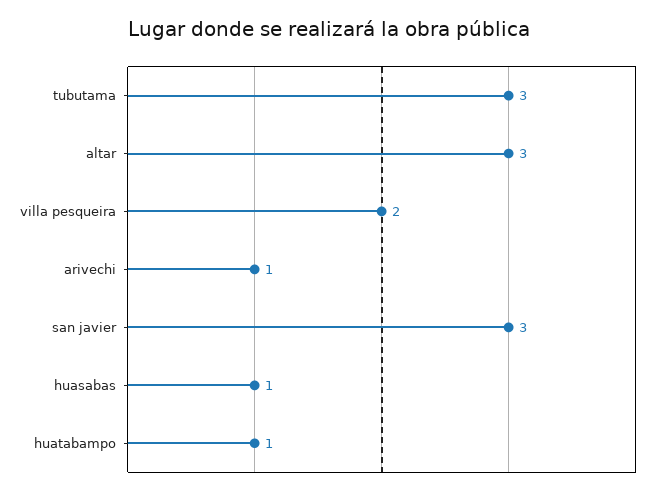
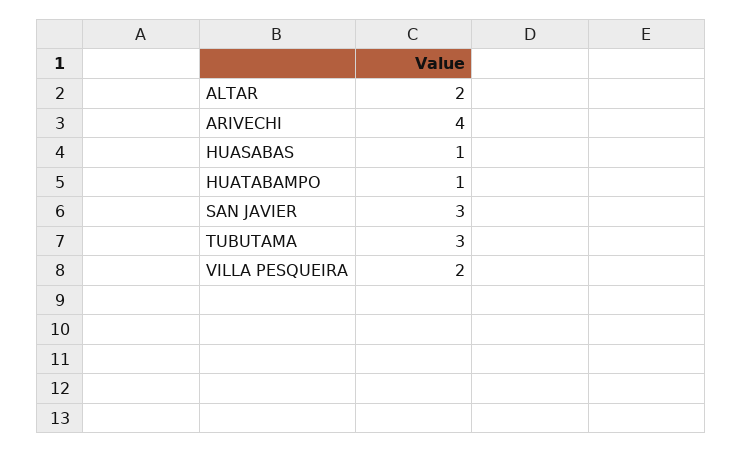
  {
    "tubutama": 3,
-   "altar": 3,
+   "altar": 2,
    "villa pesqueira": 2,
-   "arivechi": 1,
+   "arivechi": 4,
    "san javier": 3,
    "huasabas": 1,
    "huatabampo": 1
  }

